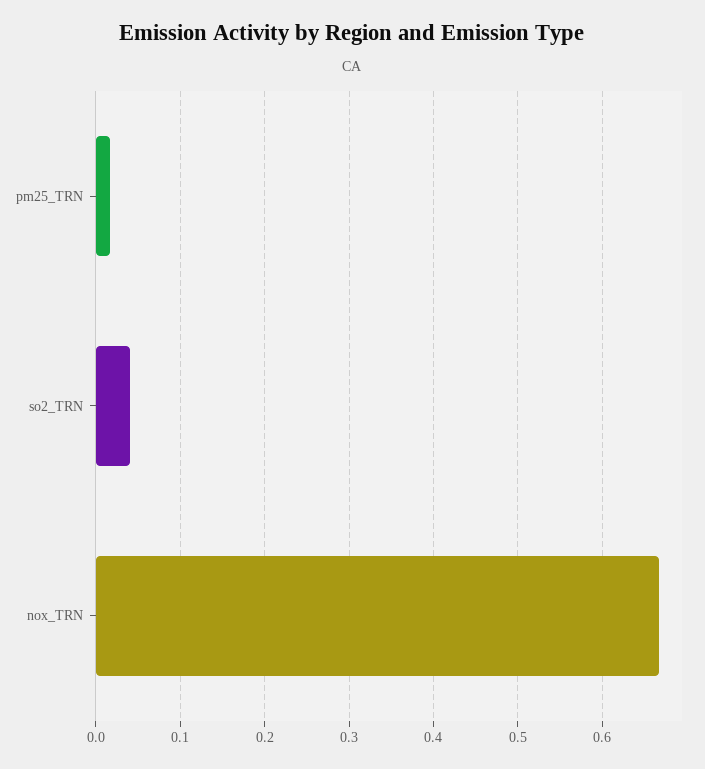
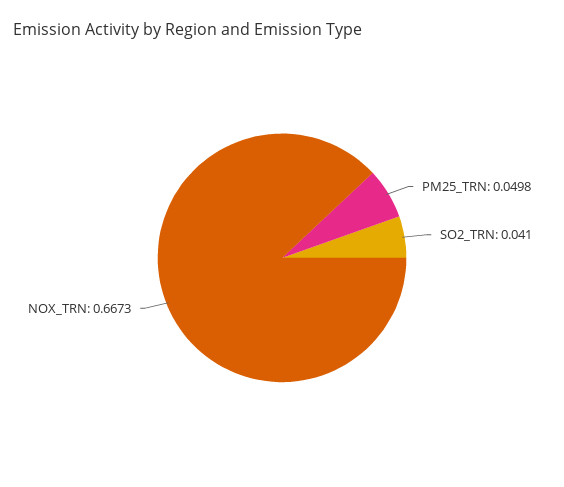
  {
-   "pm25_TRN": 0.02,
+   "pm25_TRN": 0.0498,
    "so2_TRN": 0.041,
    "nox_TRN": 0.6673
  }

